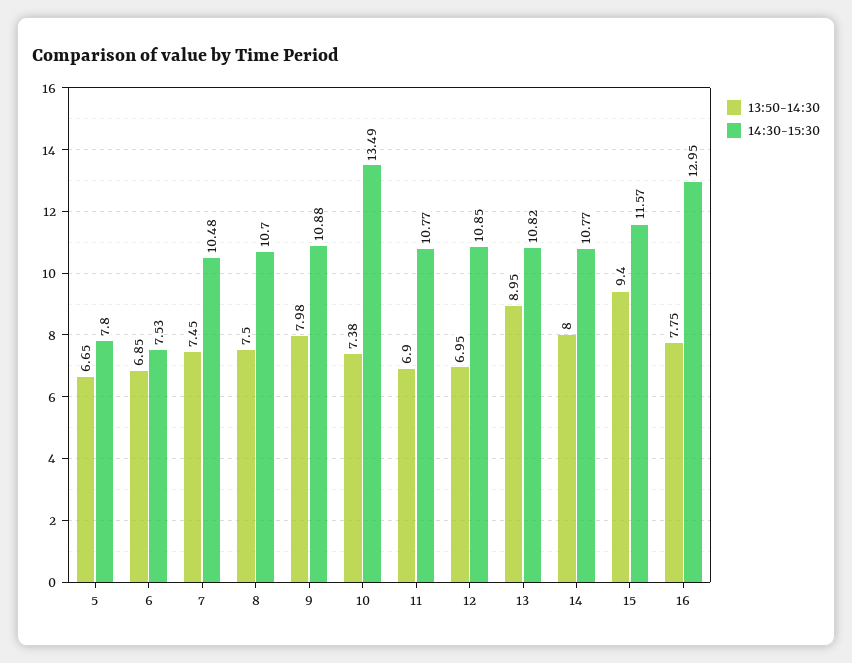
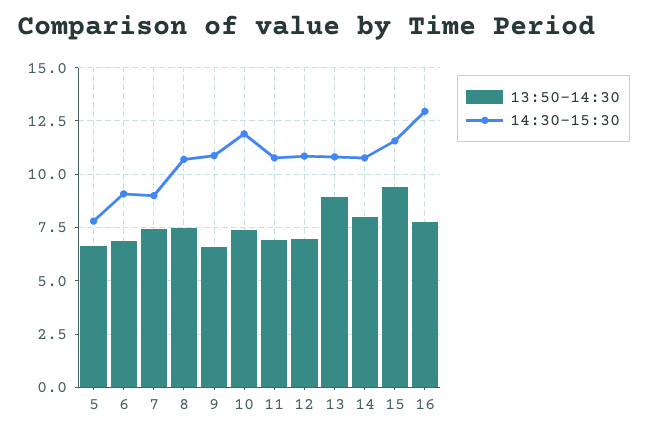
  {
    "13:50-14:30": {
      "5": 6.65,
      "6": 6.85,
      "7": 7.45,
      "8": 7.5,
-     "9": 7.98,
+     "9": 6.5,
      "10": 7.38,
      "11": 6.9,
      "12": 6.95,
      "13": 8.95,
      "14": 8,
      "15": 9.4,
      "16": 7.75
    },
    "14:30-15:30": {
      "5": 7.8,
-     "6": 7.53,
+     "6": 9,
-     "7": 10.48,
+     "7": 9,
      "8": 10.7,
      "9": 10.88,
-     "10": 13.49,
+     "10": 12,
      "11": 10.77,
      "12": 10.85,
      "13": 10.82,
      "14": 10.77,
      "15": 11.57,
      "16": 12.95
    }
  }

